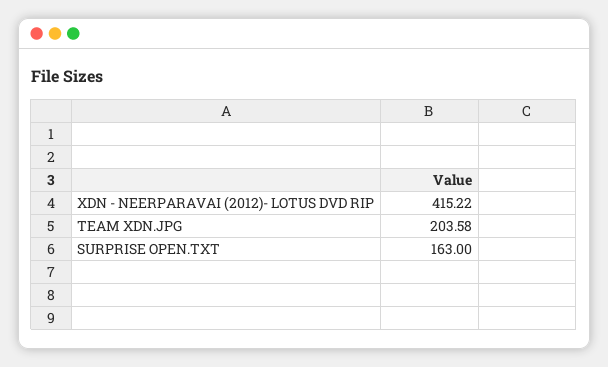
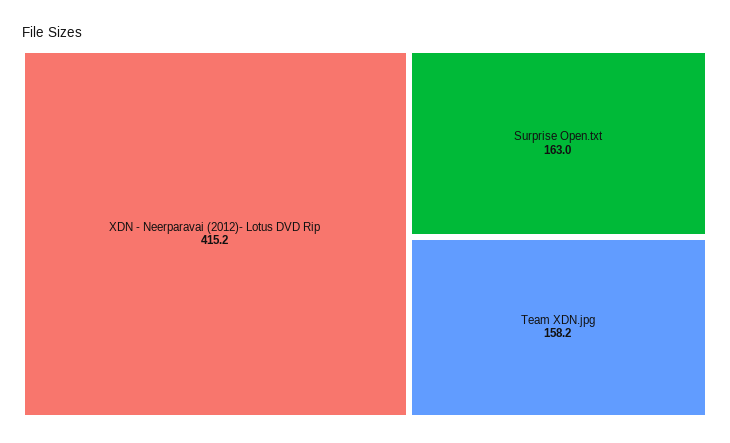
  {
    "XDN - NEERPARAVAI (2012)- LOTUS DVD RIP": 415.22,
-   "TEAM XDN.JPG": 203.58,
+   "TEAM XDN.JPG": 158.2,
    "SURPRISE OPEN.TXT": 163
  }

